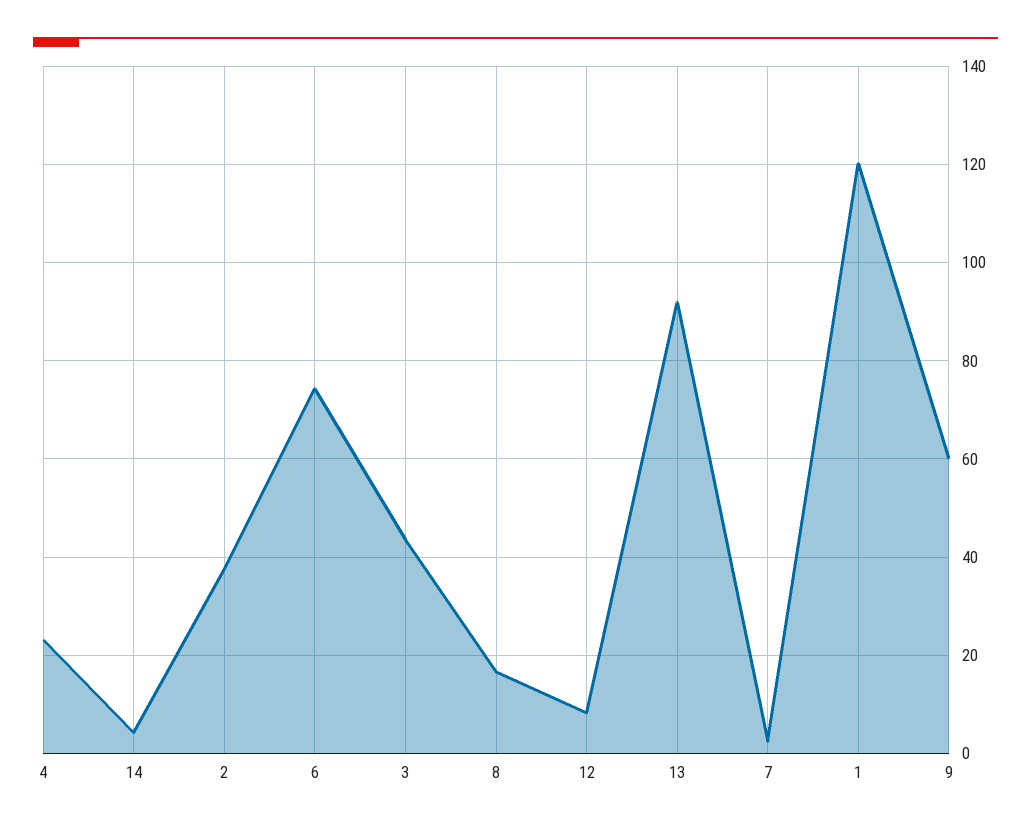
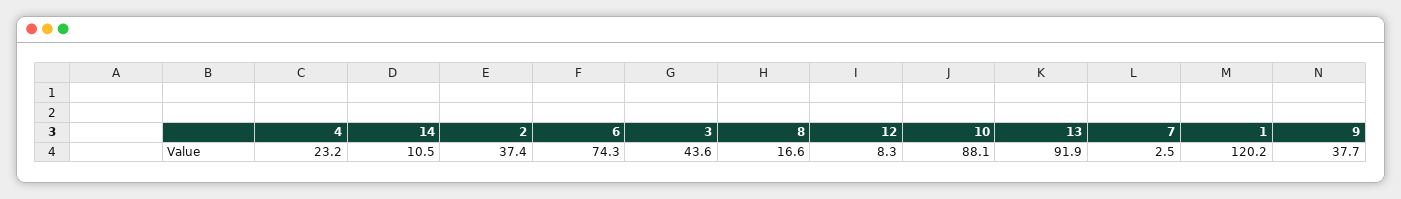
  {
    "4": 23.2,
-   "14": 4,
+   "14": 10.5,
    "2": 37.4,
    "6": 74.3,
    "3": 43.6,
    "8": 16.6,
    "12": 8.3,
    "13": 91.9,
    "7": 2.5,
    "1": 120.2,
-   "9": 60
+   "9": 37.7,
+   "10": 88.1
  }

